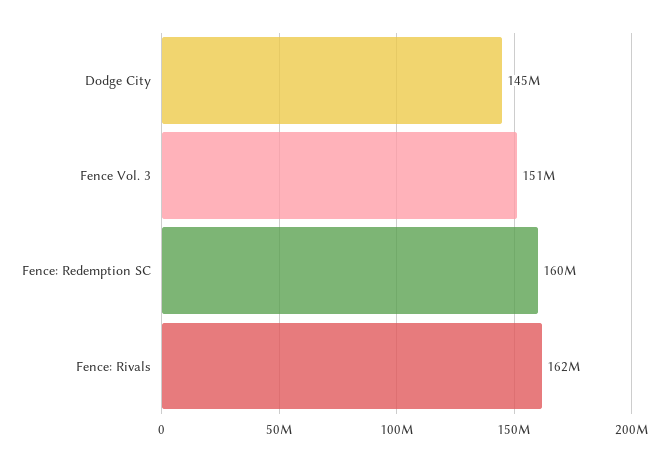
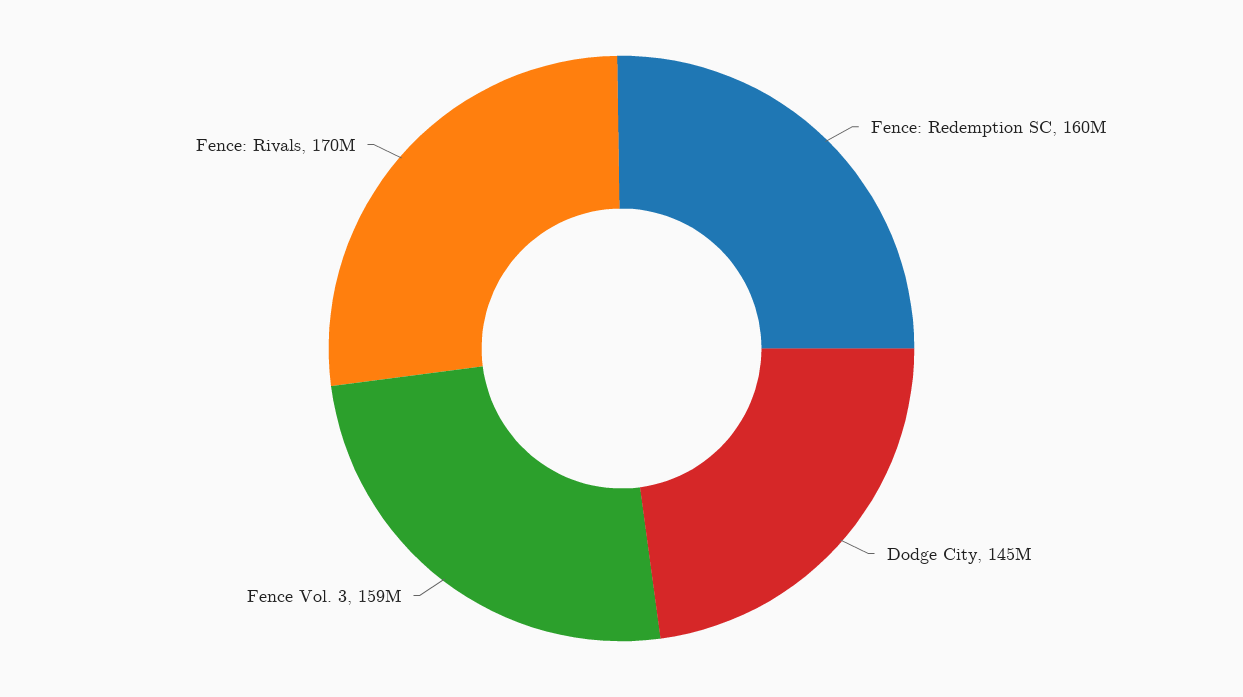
  {
    "Dodge City": 145000000,
-   "Fence Vol. 3": 151000000,
+   "Fence Vol. 3": 159000000,
    "Fence: Redemption SC": 160000000,
-   "Fence: Rivals": 162000000
+   "Fence: Rivals": 170000000
  }

